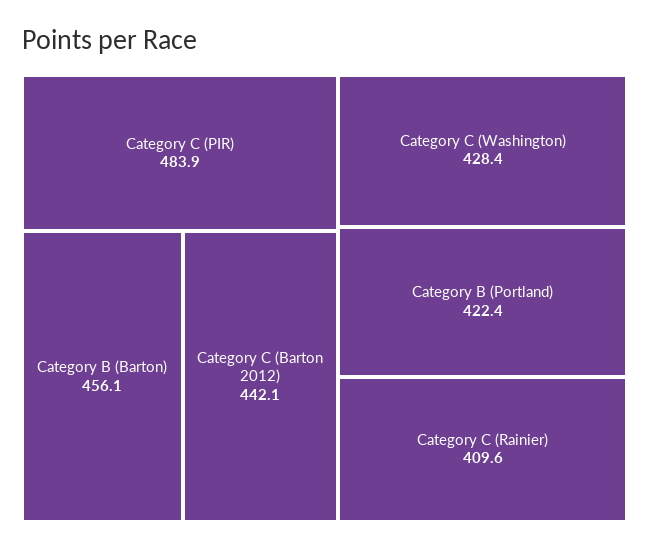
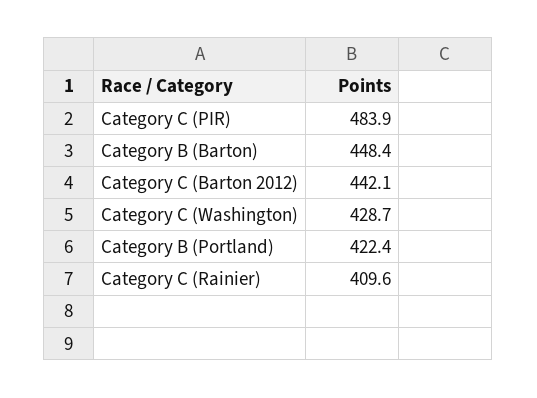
  {
    "Category C (PIR)": 483.9,
-   "Category B (Barton)": 456.1,
+   "Category B (Barton)": 448.4,
    "Category C (Barton 2012)": 442.1,
-   "Category C (Washington)": 428.4,
+   "Category C (Washington)": 428.7,
    "Category B (Portland)": 422.4,
    "Category C (Rainier)": 409.6
  }

